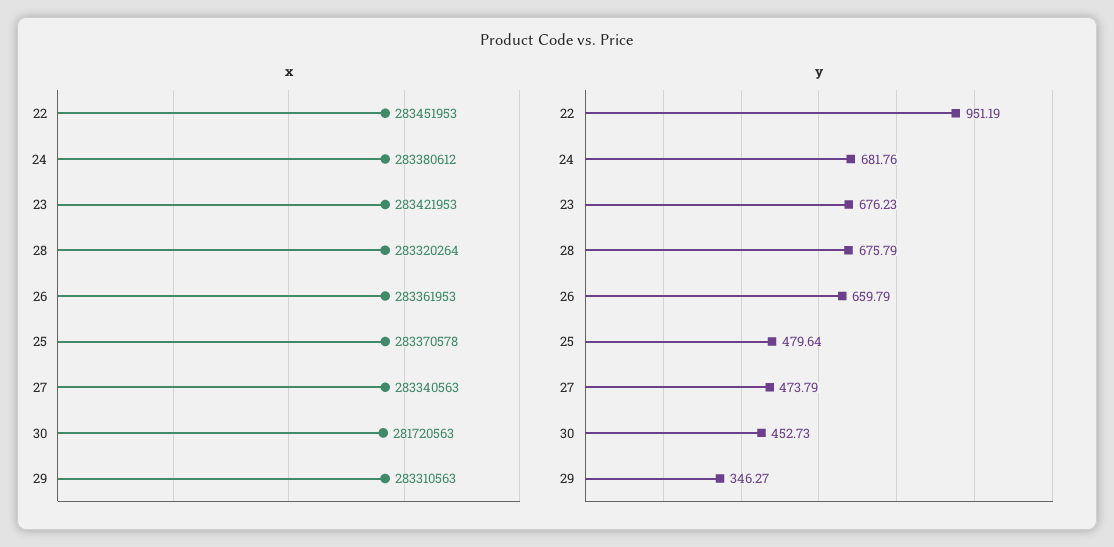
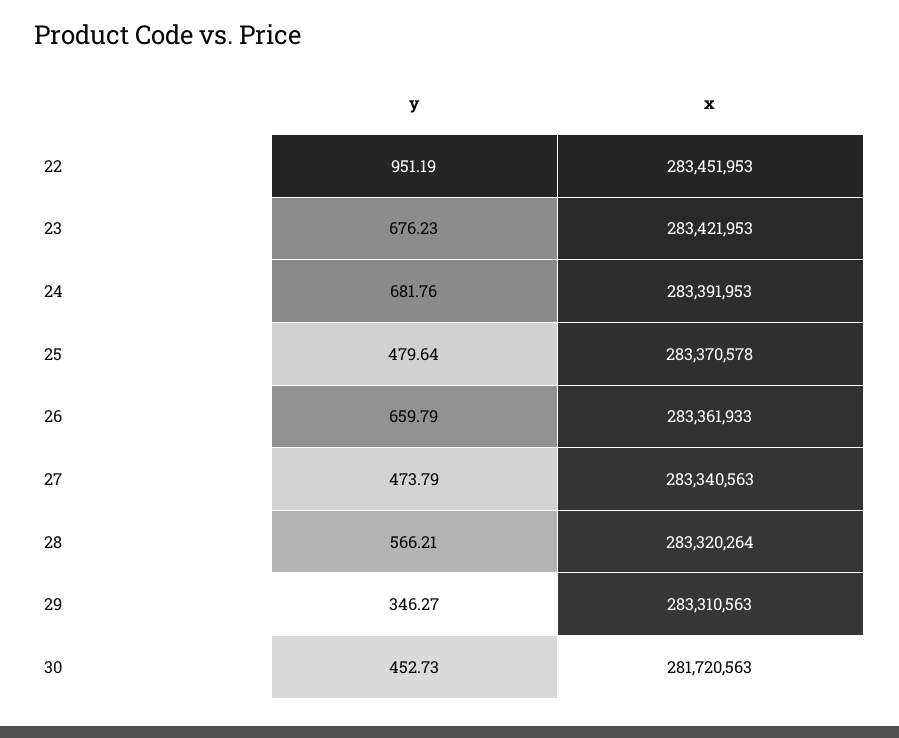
  {
    "x": {
      "22": 283451953,
-     "24": 283380612,
+     "24": 283391953,
      "23": 283421953,
      "28": 283320264,
-     "26": 283361953,
+     "26": 283361933,
      "25": 283370578,
      "27": 283340563,
      "30": 281720563,
      "29": 283310563
    },
    "y": {
      "22": 951.19,
      "24": 681.76,
      "23": 676.23,
-     "28": 675.79,
+     "28": 566.21,
      "26": 659.79,
      "25": 479.64,
      "27": 473.79,
      "30": 452.73,
      "29": 346.27
    }
  }

